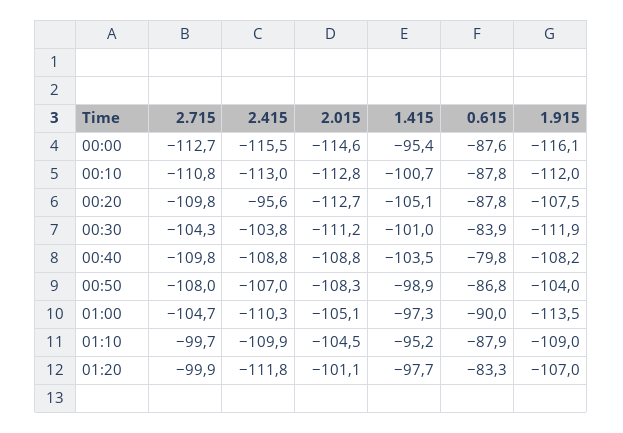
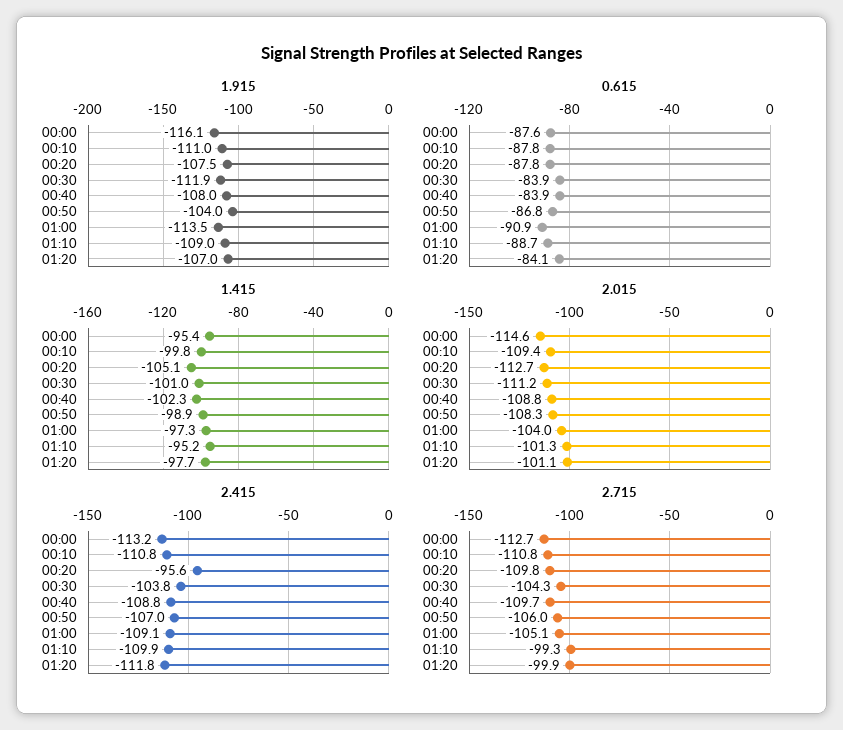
  {
    "2.715": {
      "00:00": -112.7,
      "00:10": -110.8,
      "00:20": -109.8,
      "00:30": -104.3,
-     "00:40": -109.8,
+     "00:40": -109.7,
-     "00:50": -108,
+     "00:50": -106,
-     "01:00": -104.7,
+     "01:00": -105.1,
-     "01:10": -99.7,
+     "01:10": -99.3,
      "01:20": -99.9
    },
    "2.415": {
-     "00:00": -115.5,
+     "00:00": -113.2,
-     "00:10": -113,
+     "00:10": -110.8,
      "00:20": -95.6,
      "00:30": -103.8,
      "00:40": -108.8,
      "00:50": -107,
-     "01:00": -110.3,
+     "01:00": -109.1,
      "01:10": -109.9,
      "01:20": -111.8
    },
    "2.015": {
      "00:00": -114.6,
-     "00:10": -112.8,
+     "00:10": -109.4,
      "00:20": -112.7,
      "00:30": -111.2,
      "00:40": -108.8,
      "00:50": -108.3,
-     "01:00": -105.1,
+     "01:00": -104,
-     "01:10": -104.5,
+     "01:10": -101.3,
      "01:20": -101.1
    },
    "1.415": {
      "00:00": -95.4,
-     "00:10": -100.7,
+     "00:10": -99.8,
      "00:20": -105.1,
      "00:30": -101,
-     "00:40": -103.5,
+     "00:40": -102.3,
      "00:50": -98.9,
      "01:00": -97.3,
      "01:10": -95.2,
      "01:20": -97.7
    },
    "0.615": {
      "00:00": -87.6,
      "00:10": -87.8,
      "00:20": -87.8,
      "00:30": -83.9,
-     "00:40": -79.8,
+     "00:40": -83.9,
      "00:50": -86.8,
-     "01:00": -90,
+     "01:00": -90.9,
-     "01:10": -87.9,
+     "01:10": -88.7,
-     "01:20": -83.3
+     "01:20": -84.1
    },
    "1.915": {
      "00:00": -116.1,
-     "00:10": -112,
+     "00:10": -111,
      "00:20": -107.5,
      "00:30": -111.9,
-     "00:40": -108.2,
+     "00:40": -108,
      "00:50": -104,
      "01:00": -113.5,
      "01:10": -109,
      "01:20": -107
    }
  }

